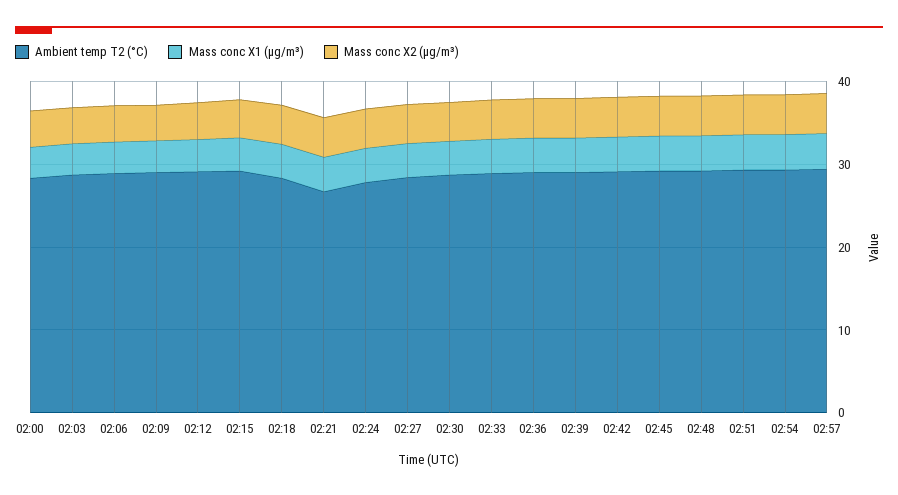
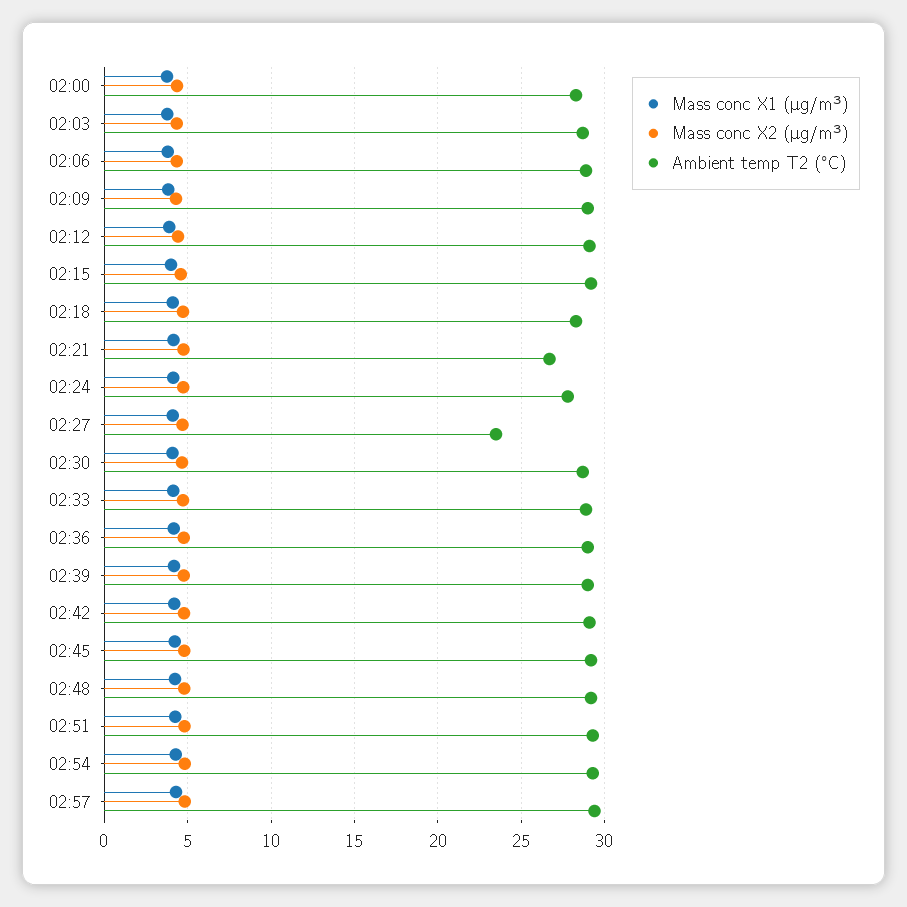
  {
    "Ambient temp T2 (°C)": {
      "02:00": 28.5,
      "02:03": 28.5,
      "02:06": 29,
      "02:09": 29,
      "02:12": 29,
      "02:15": 29,
      "02:18": 28.5,
      "02:21": 26.5,
      "02:24": 28,
-     "02:27": 28,
+     "02:27": 23.5,
      "02:30": 28.5,
      "02:33": 29,
      "02:36": 29,
      "02:39": 29,
      "02:42": 29,
      "02:45": 29,
      "02:48": 29,
      "02:51": 29.5,
      "02:54": 29.5,
      "02:57": 29.5
    },
    "Mass conc X1 (μg/m³)": {
      "02:00": 4,
      "02:03": 4,
      "02:06": 4,
      "02:09": 4,
      "02:12": 4,
      "02:15": 4,
      "02:18": 4,
      "02:21": 4,
      "02:24": 4,
      "02:27": 4,
      "02:30": 4,
      "02:33": 4,
      "02:36": 4,
      "02:39": 4,
      "02:42": 4,
      "02:45": 4,
      "02:48": 4,
      "02:51": 4.5,
      "02:54": 4.5,
      "02:57": 4.5
    },
    "Mass conc X2 (μg/m³)": {
      "02:00": 4.5,
      "02:03": 4.5,
      "02:06": 4.5,
      "02:09": 4.5,
      "02:12": 4.5,
      "02:15": 4.5,
      "02:18": 4.5,
      "02:21": 5,
      "02:24": 4.5,
      "02:27": 4.5,
      "02:30": 4.5,
      "02:33": 4.5,
      "02:36": 5,
      "02:39": 5,
      "02:42": 5,
      "02:45": 5,
      "02:48": 5,
      "02:51": 5,
      "02:54": 5,
      "02:57": 5
    }
  }

